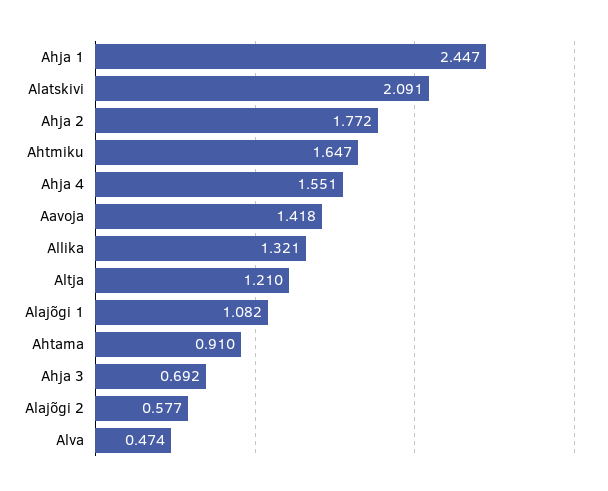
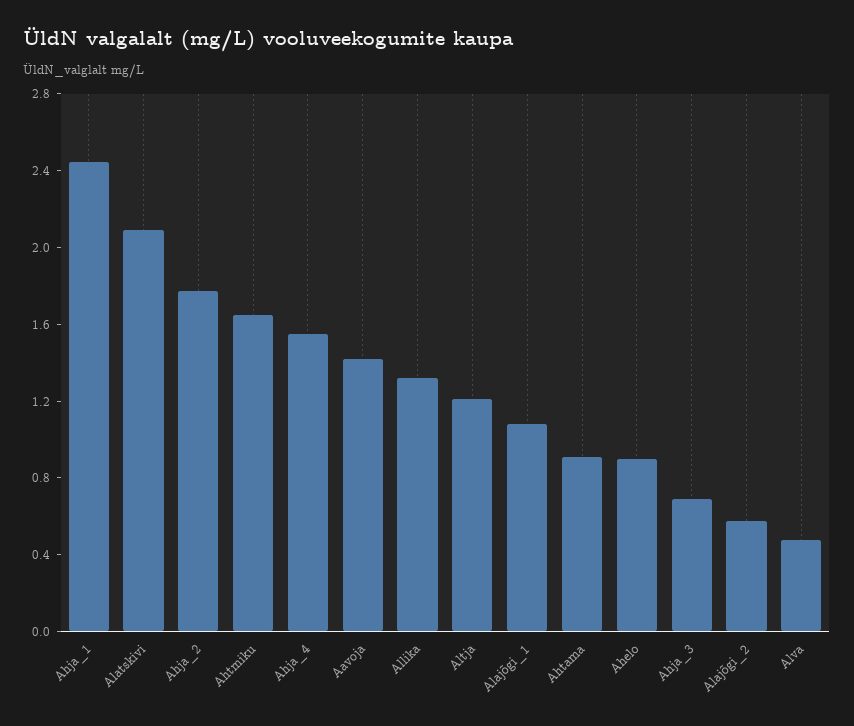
  {
    "Ahja 1": 2.447,
    "Alatskivi": 2.091,
    "Ahja 2": 1.772,
    "Ahtmiku": 1.647,
    "Ahja 4": 1.551,
    "Aavoja": 1.418,
    "Allika": 1.321,
    "Altja": 1.21,
    "Alajõgi 1": 1.082,
    "Ahtama": 0.91,
    "Ahja 3": 0.692,
    "Alajõgi 2": 0.577,
-   "Alva": 0.474
+   "Alva": 0.474,
+   "Ahelo": 0.9
  }

